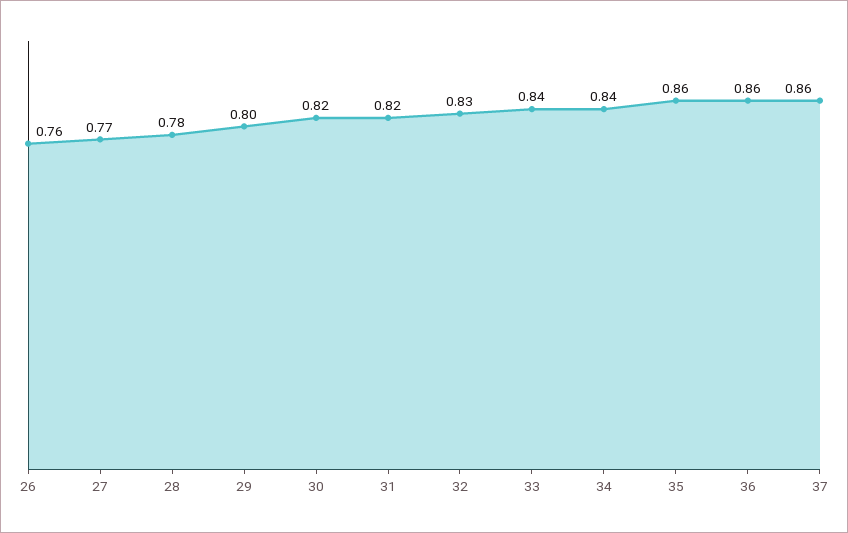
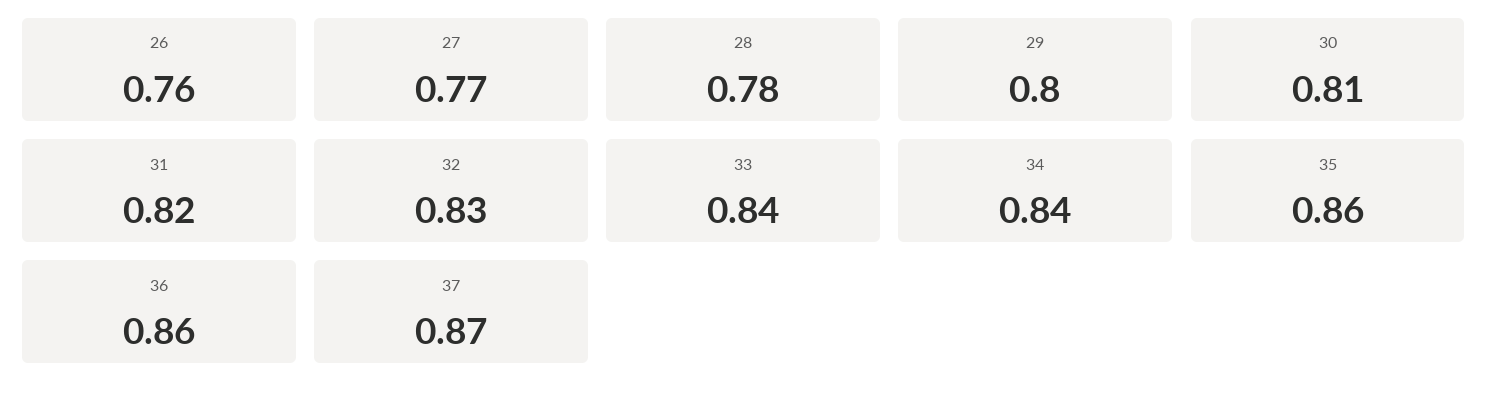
  {
    "26": 0.76,
    "27": 0.77,
    "28": 0.78,
    "29": 0.8,
-   "30": 0.82,
+   "30": 0.81,
    "31": 0.82,
    "32": 0.83,
    "33": 0.84,
    "34": 0.84,
    "35": 0.86,
    "36": 0.86,
-   "37": 0.86
+   "37": 0.87
  }

